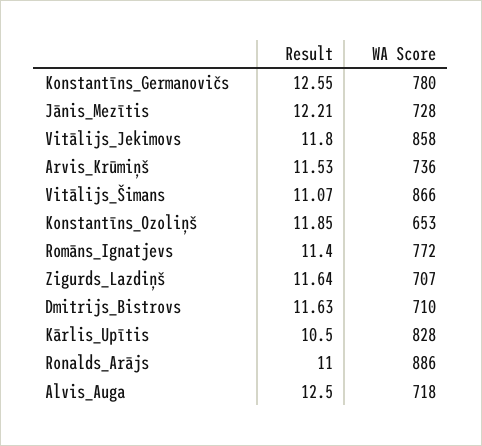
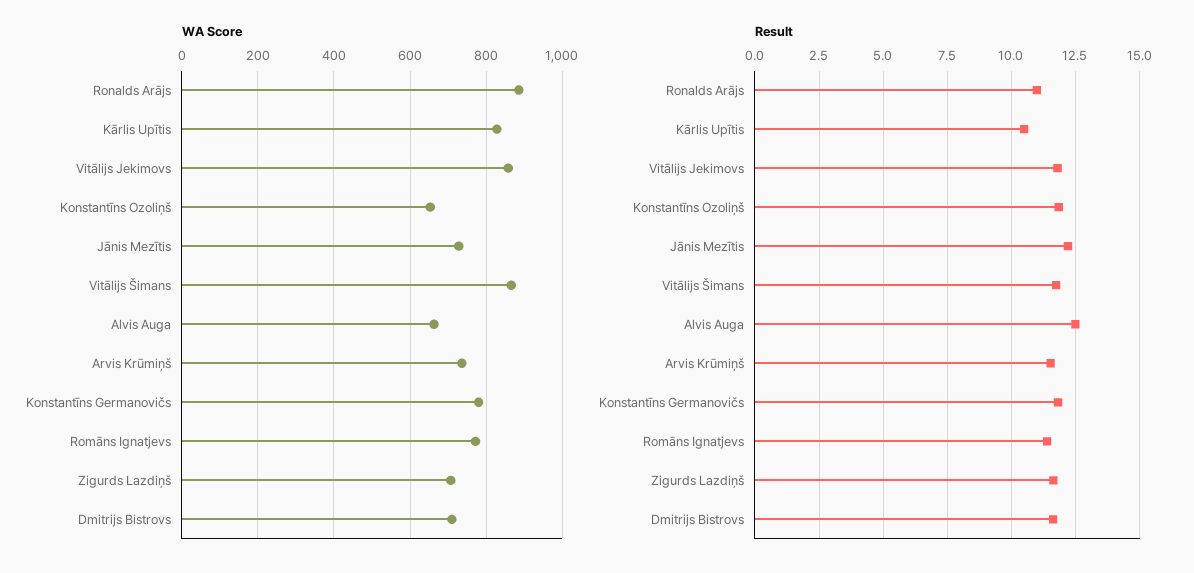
  {
    "Result": {
-     "Konstantīns_Germanovičs": 12.55,
+     "Konstantīns_Germanovičs": 11.75,
      "Jānis_Mezītis": 12.21,
      "Vitālijs_Jekimovs": 11.8,
      "Arvis_Krūmiņš": 11.53,
-     "Vitālijs_Šimans": 11.07,
+     "Vitālijs_Šimans": 11.75,
      "Konstantīns_Ozoliņš": 11.85,
      "Romāns_Ignatjevs": 11.4,
      "Zigurds_Lazdiņš": 11.64,
      "Dmitrijs_Bistrovs": 11.63,
      "Kārlis_Upītis": 10.5,
      "Ronalds_Arājs": 11,
      "Alvis_Auga": 12.5
    },
    "WA Score": {
      "Konstantīns_Germanovičs": 780,
      "Jānis_Mezītis": 728,
      "Vitālijs_Jekimovs": 858,
      "Arvis_Krūmiņš": 736,
      "Vitālijs_Šimans": 866,
      "Konstantīns_Ozoliņš": 653,
      "Romāns_Ignatjevs": 772,
      "Zigurds_Lazdiņš": 707,
      "Dmitrijs_Bistrovs": 710,
      "Kārlis_Upītis": 828,
      "Ronalds_Arājs": 886,
-     "Alvis_Auga": 718
+     "Alvis_Auga": 660
    }
  }

